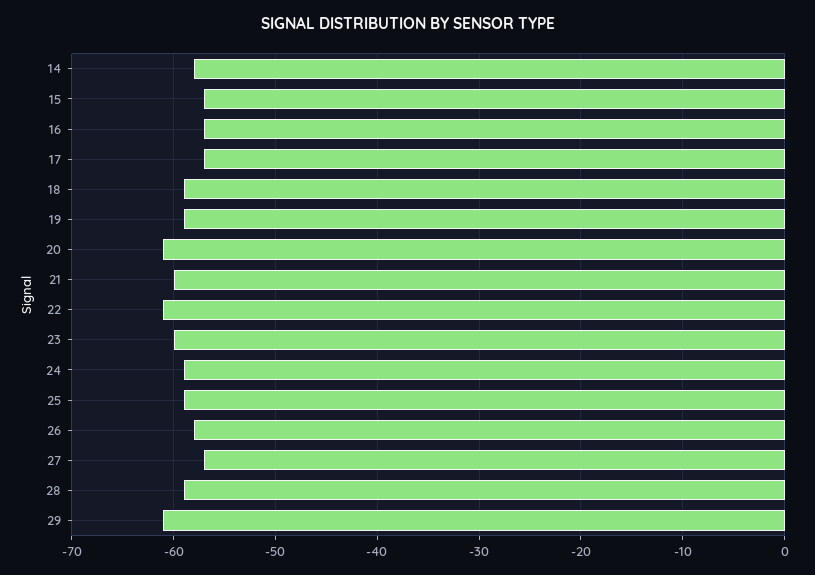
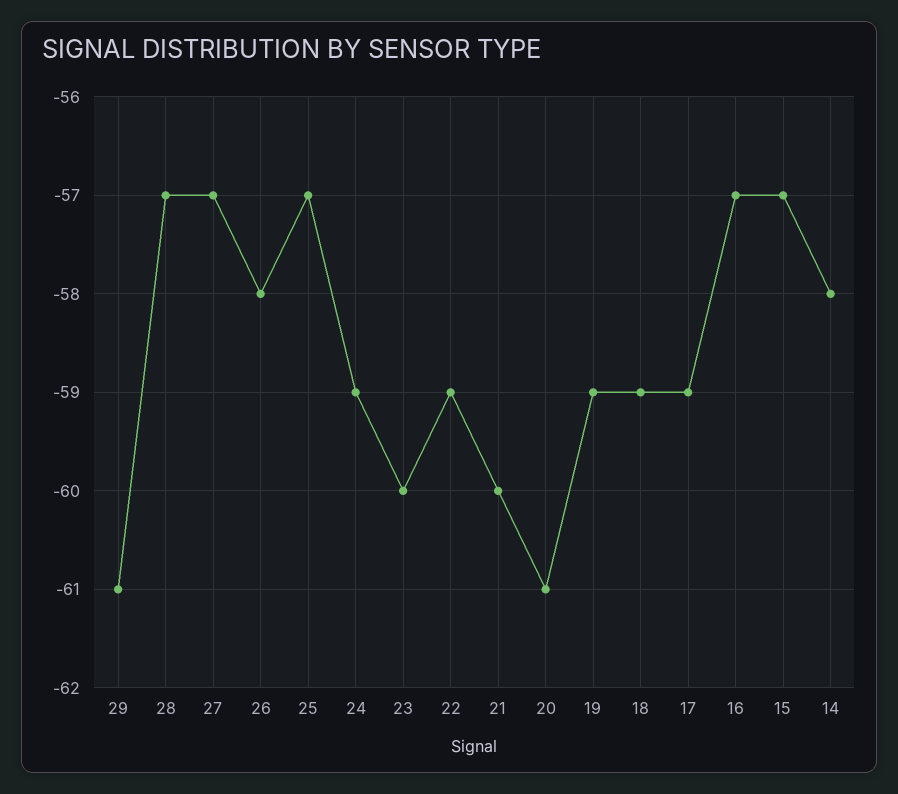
  {
    "14": -58,
    "15": -57,
    "16": -57,
-   "17": -57,
+   "17": -59,
    "18": -59,
    "19": -59,
    "20": -61,
    "21": -60,
-   "22": -61,
+   "22": -59,
    "23": -60,
    "24": -59,
-   "25": -59,
+   "25": -57,
    "26": -58,
    "27": -57,
-   "28": -59,
+   "28": -57,
    "29": -61
  }

